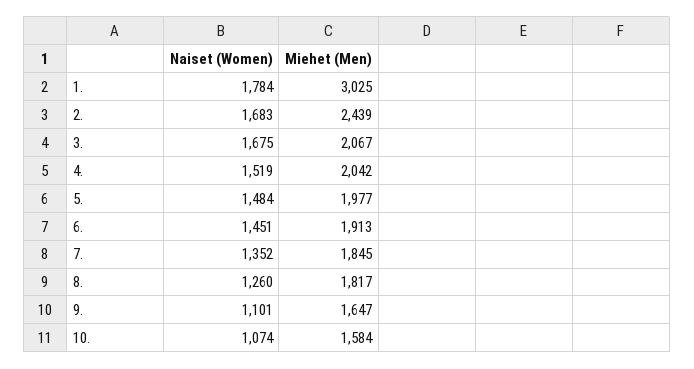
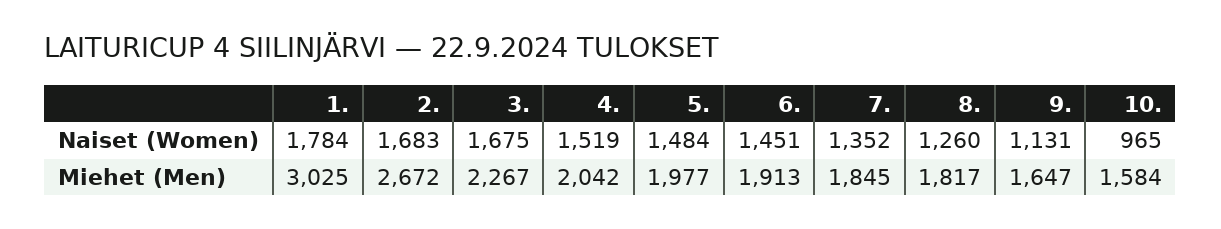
  {
    "Naiset (Women)": {
      "1.": 1784,
      "2.": 1683,
      "3.": 1675,
      "4.": 1519,
      "5.": 1484,
      "6.": 1451,
      "7.": 1352,
      "8.": 1260,
-     "9.": 1101,
+     "9.": 1131,
-     "10.": 1074
+     "10.": 965
    },
    "Miehet (Men)": {
      "1.": 3025,
-     "2.": 2439,
+     "2.": 2672,
-     "3.": 2067,
+     "3.": 2267,
      "4.": 2042,
      "5.": 1977,
      "6.": 1913,
      "7.": 1845,
      "8.": 1817,
      "9.": 1647,
      "10.": 1584
    }
  }

